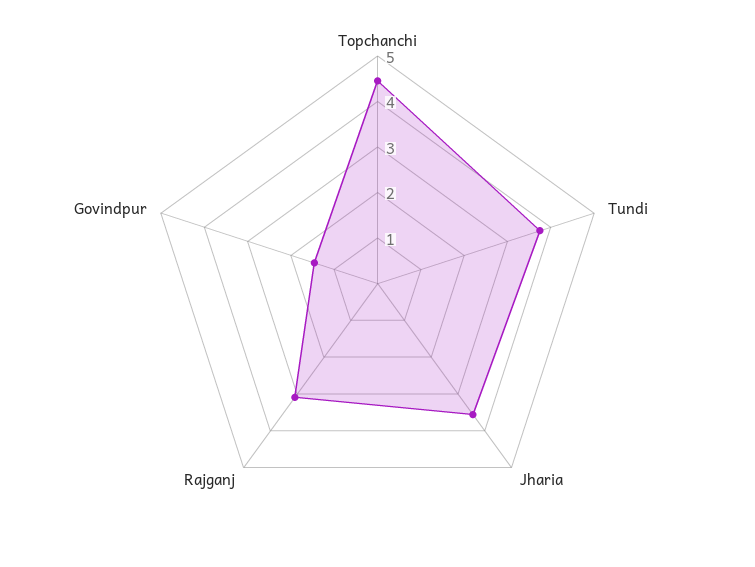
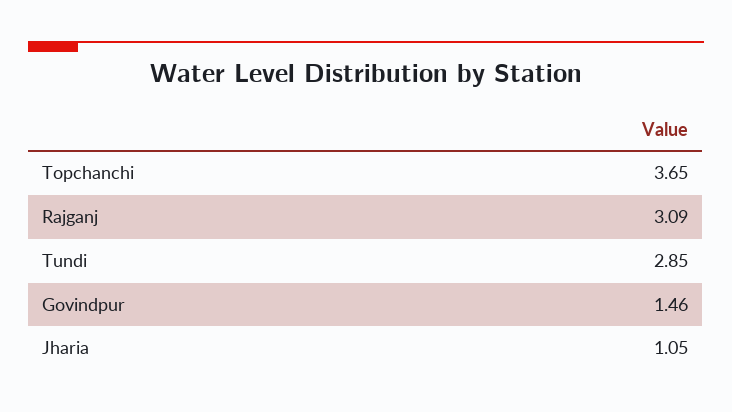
  {
-   "Topchanchi": 4.4,
+   "Topchanchi": 3.65,
-   "Tundi": 3.8,
+   "Tundi": 2.85,
-   "Jharia": 3.6,
+   "Jharia": 1.05,
    "Rajganj": 3.09,
    "Govindpur": 1.46
  }

